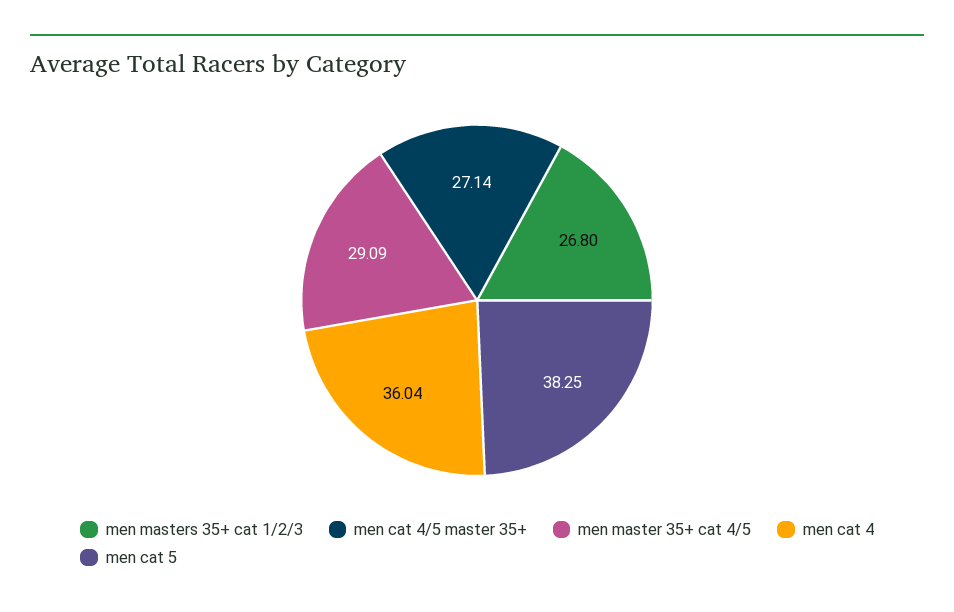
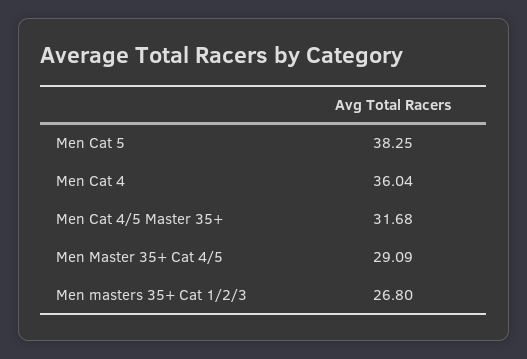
  {
    "men masters 35+ cat 1/2/3": 26.8,
-   "men cat 4/5 master 35+": 27.14,
+   "men cat 4/5 master 35+": 31.68,
    "men master 35+ cat 4/5": 29.09,
    "men cat 4": 36.04,
    "men cat 5": 38.25
  }

